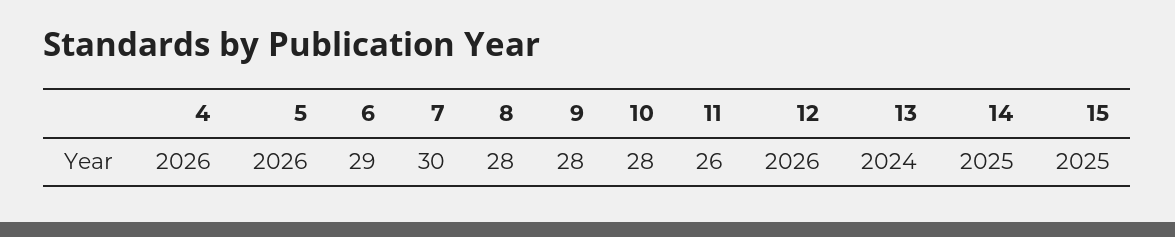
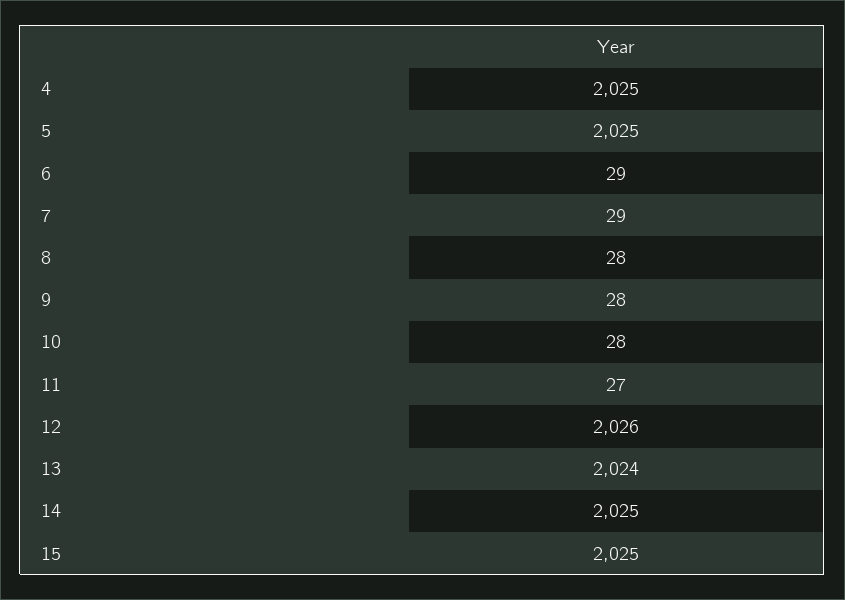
  {
-   "4": 2026,
+   "4": 2025,
-   "5": 2026,
+   "5": 2025,
    "6": 29,
-   "7": 30,
+   "7": 29,
    "8": 28,
    "9": 28,
    "10": 28,
-   "11": 26,
+   "11": 27,
    "12": 2026,
    "13": 2024,
    "14": 2025,
    "15": 2025
  }

